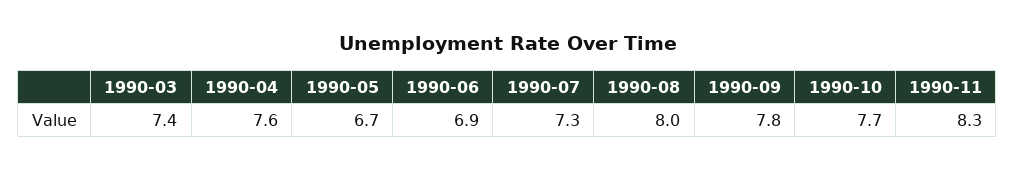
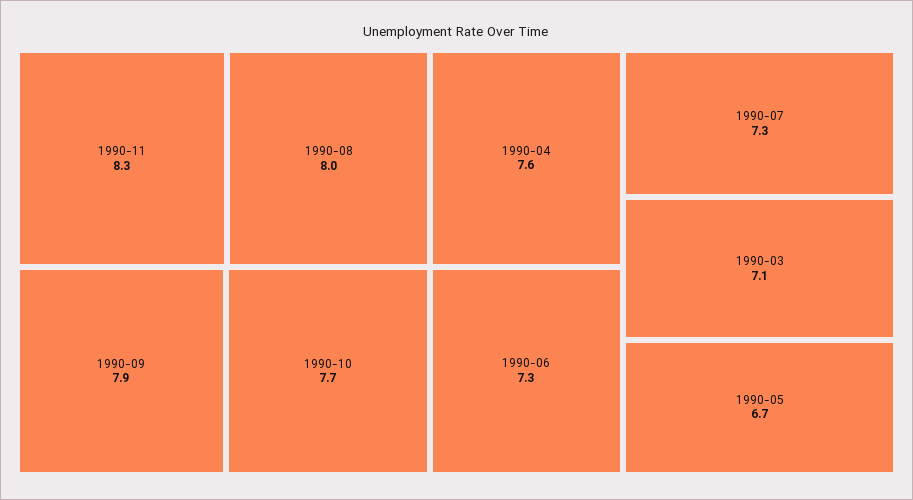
  {
-   "1990-03": 7.4,
+   "1990-03": 7.1,
    "1990-04": 7.6,
    "1990-05": 6.7,
-   "1990-06": 6.9,
+   "1990-06": 7.3,
    "1990-07": 7.3,
    "1990-08": 8,
-   "1990-09": 7.8,
+   "1990-09": 7.9,
    "1990-10": 7.7,
    "1990-11": 8.3
  }

